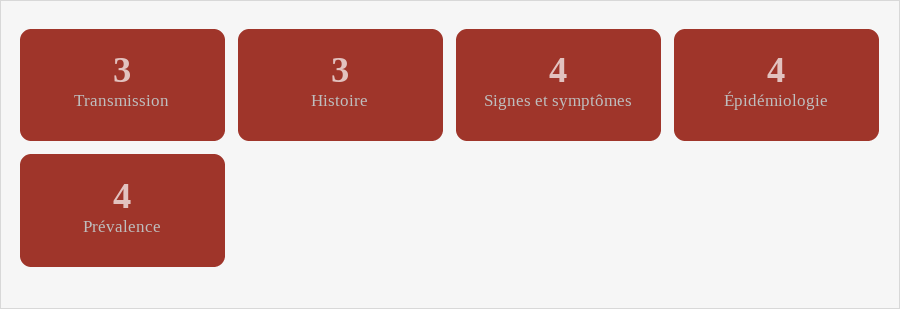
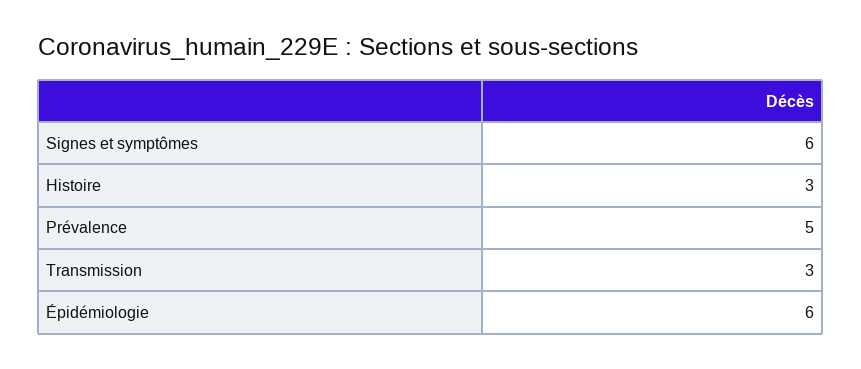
  {
    "Transmission": 3,
    "Histoire": 3,
-   "Signes et symptômes": 4,
+   "Signes et symptômes": 6,
-   "Épidémiologie": 4,
+   "Épidémiologie": 6,
-   "Prévalence": 4
+   "Prévalence": 5
  }

